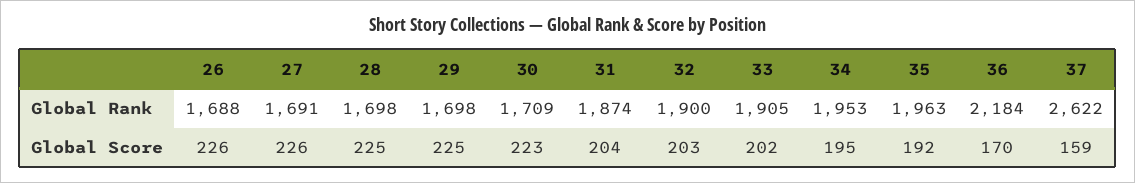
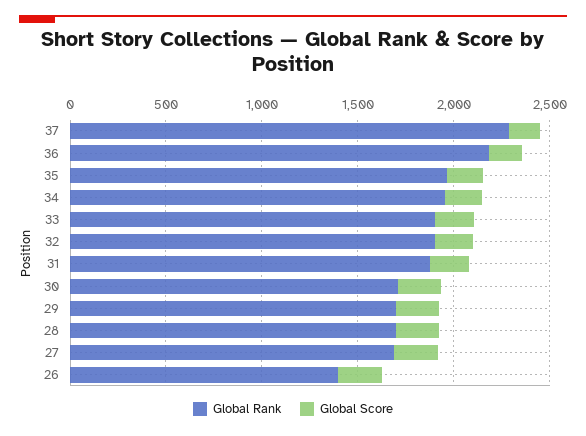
  {
    "Global Rank": {
-     "26": 1688,
+     "26": 1400,
      "27": 1691,
      "28": 1698,
      "29": 1698,
      "30": 1709,
      "31": 1874,
      "32": 1900,
      "33": 1905,
      "34": 1953,
      "35": 1963,
      "36": 2184,
-     "37": 2622
+     "37": 2300
    },
    "Global Score": {
      "26": 226,
      "27": 226,
      "28": 225,
      "29": 225,
      "30": 223,
      "31": 204,
      "32": 203,
      "33": 202,
      "34": 195,
      "35": 192,
      "36": 170,
      "37": 159
    }
  }

